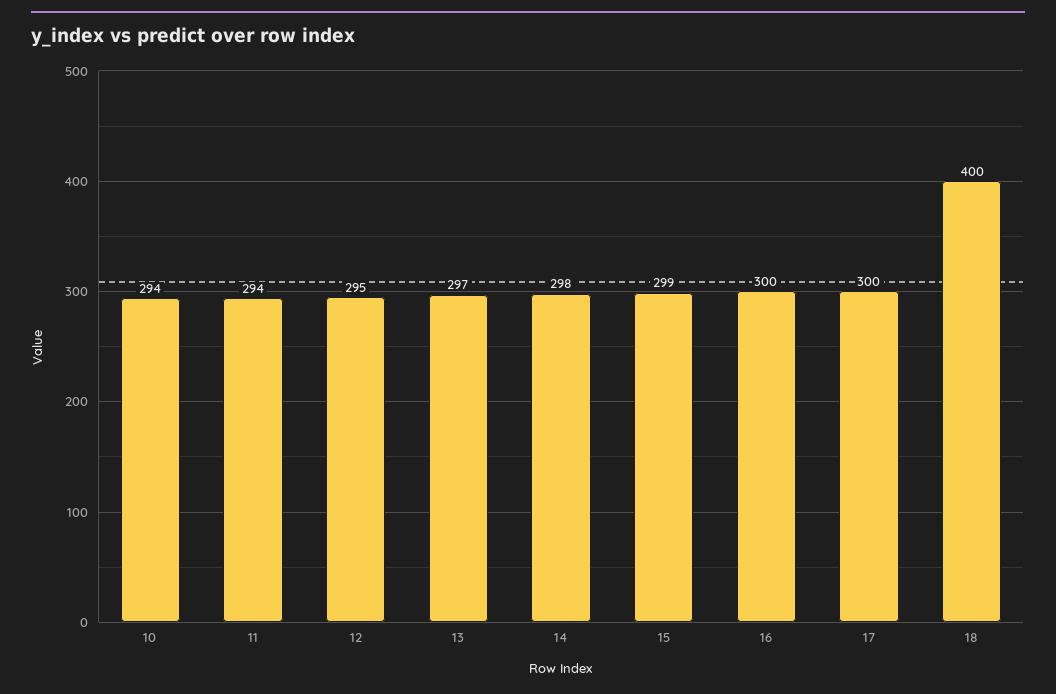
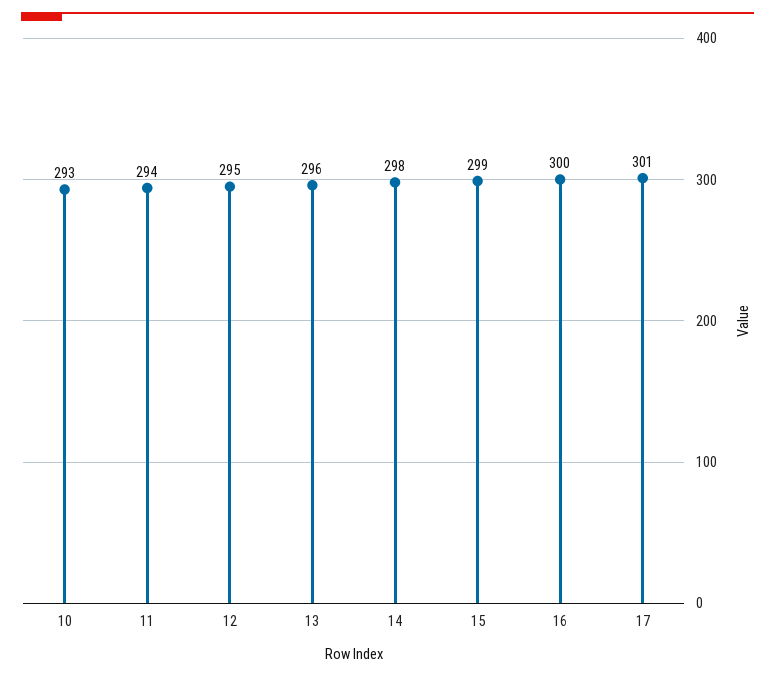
  {
-   "10": 294,
+   "10": 293,
    "11": 294,
    "12": 295,
-   "13": 297,
+   "13": 296,
    "14": 298,
    "15": 299,
    "16": 300,
-   "17": 300,
+   "17": 301
-   "18": 400
  }

